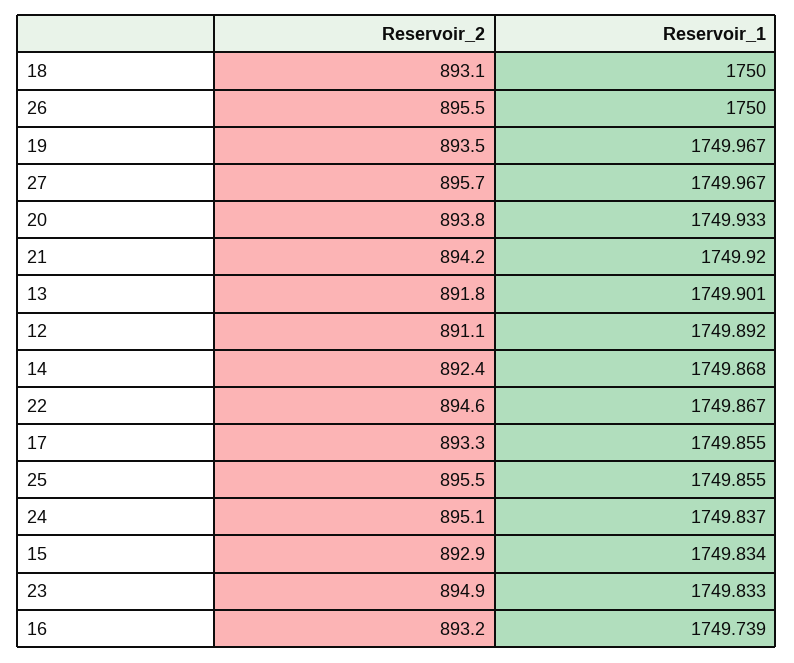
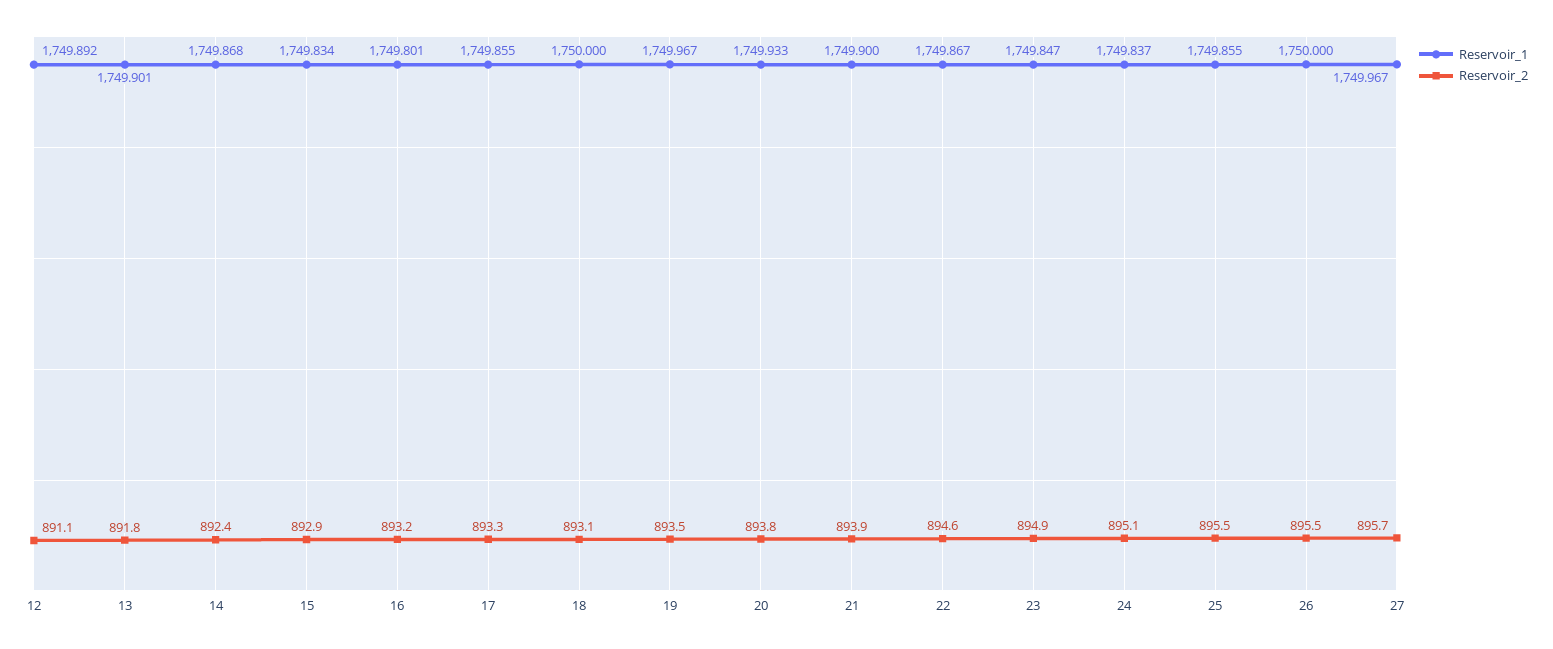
  {
    "Reservoir_2": {
      "18": 893.1,
      "26": 895.5,
      "19": 893.5,
      "27": 895.7,
      "20": 893.8,
-     "21": 894.2,
+     "21": 893.9,
      "13": 891.8,
      "12": 891.1,
      "14": 892.4,
      "22": 894.6,
      "17": 893.3,
      "25": 895.5,
      "24": 895.1,
      "15": 892.9,
      "23": 894.9,
      "16": 893.2
    },
    "Reservoir_1": {
      "18": 1750,
      "26": 1750,
      "19": 1749.967,
      "27": 1749.967,
      "20": 1749.933,
-     "21": 1749.92,
+     "21": 1749.9,
      "13": 1749.901,
      "12": 1749.892,
      "14": 1749.868,
      "22": 1749.867,
      "17": 1749.855,
      "25": 1749.855,
      "24": 1749.837,
      "15": 1749.834,
-     "23": 1749.833,
+     "23": 1749.847,
-     "16": 1749.739
+     "16": 1749.801
    }
  }

